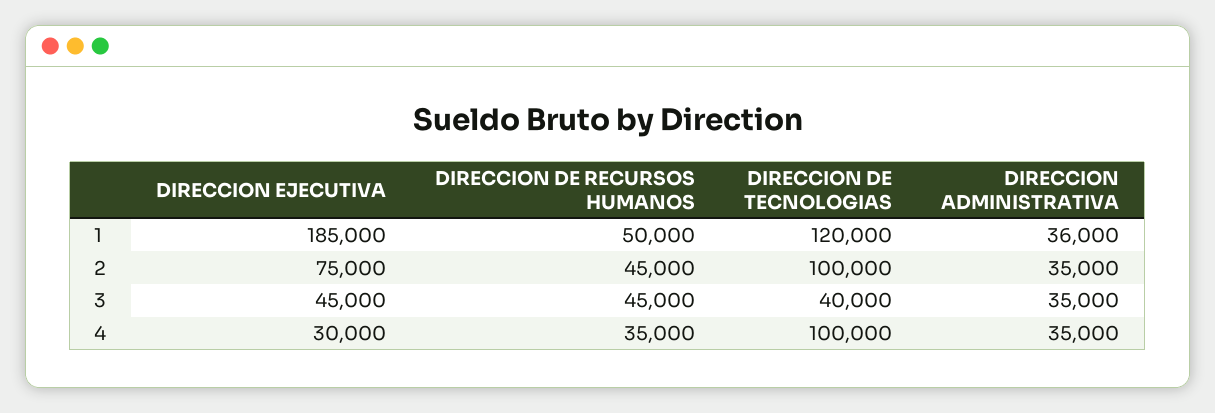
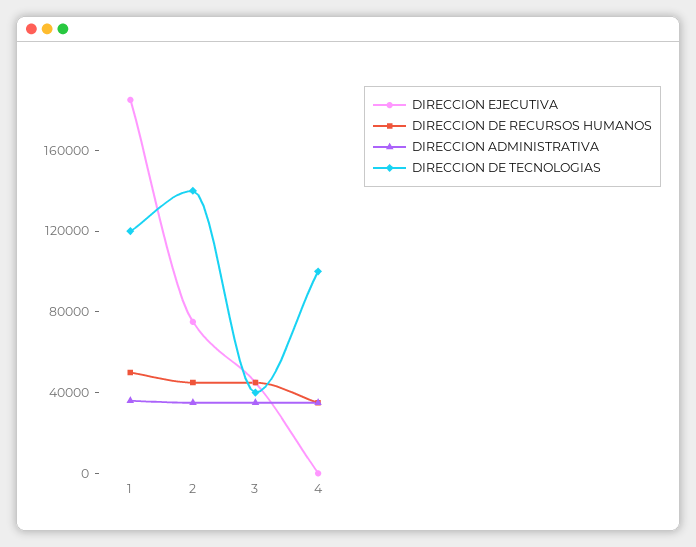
  {
    "DIRECCION EJECUTIVA": {
      "1": 185000,
      "2": 75000,
      "3": 45000,
-     "4": 30000
+     "4": 0
    },
    "DIRECCION DE RECURSOS HUMANOS": {
      "1": 50000,
      "2": 45000,
      "3": 45000,
      "4": 35000
    },
    "DIRECCION DE TECNOLOGIAS": {
      "1": 120000,
-     "2": 100000,
+     "2": 140000,
      "3": 40000,
      "4": 100000
    },
    "DIRECCION ADMINISTRATIVA": {
      "1": 36000,
      "2": 35000,
      "3": 35000,
      "4": 35000
    }
  }

